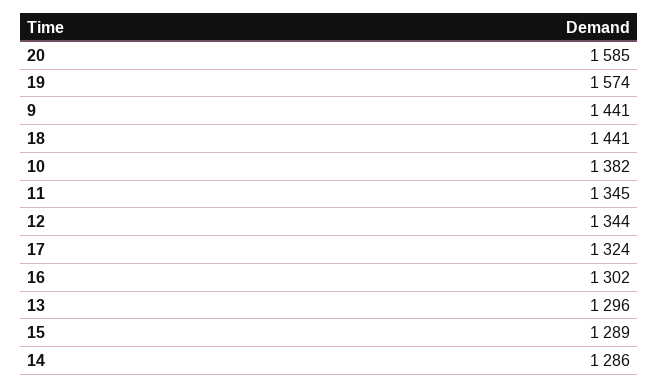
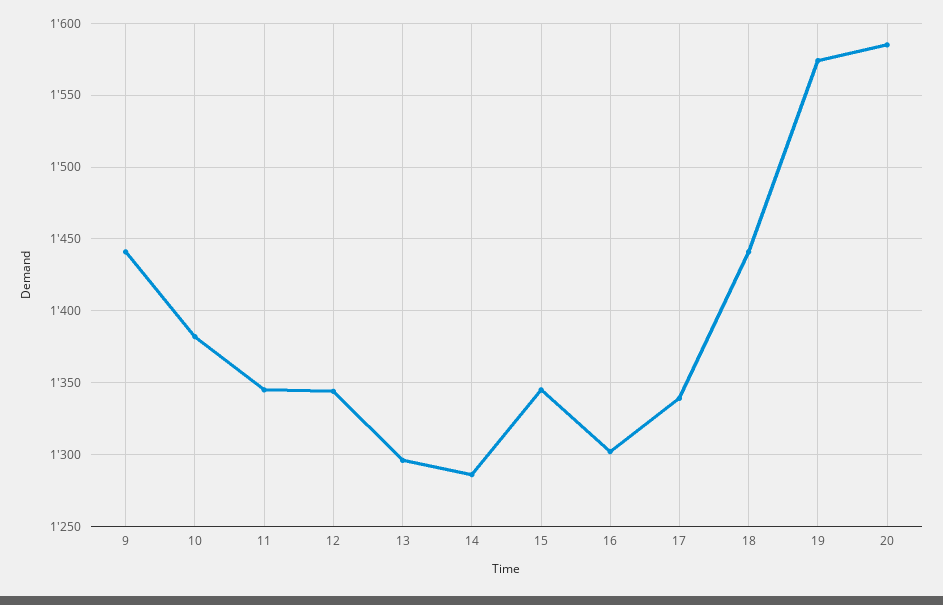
  {
    "20": 1585,
    "19": 1574,
    "9": 1441,
    "18": 1441,
    "10": 1382,
    "11": 1345,
    "12": 1344,
-   "17": 1324,
+   "17": 1340,
    "16": 1302,
    "13": 1296,
-   "15": 1289,
+   "15": 1345,
    "14": 1286
  }

